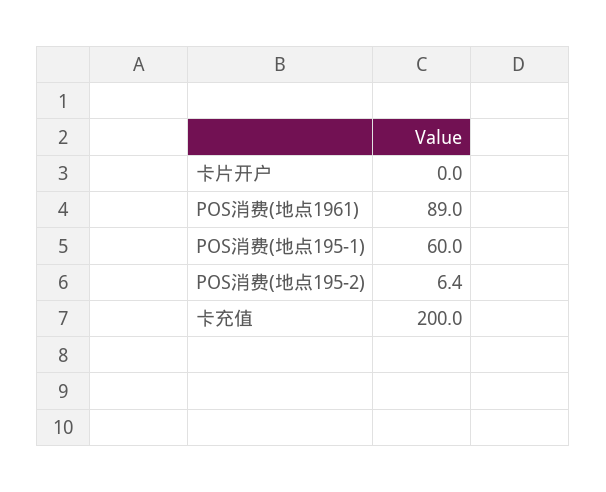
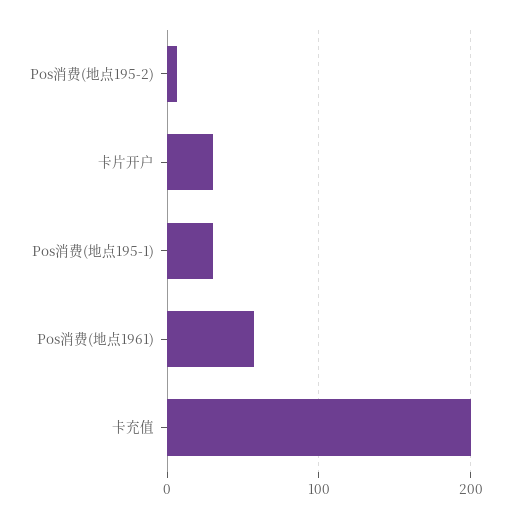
  {
-   "卡片开户": 0,
+   "卡片开户": 30,
-   "POS消费(地点1961)": 89,
+   "POS消费(地点1961)": 60,
-   "POS消费(地点195-1)": 60,
+   "POS消费(地点195-1)": 30,
    "POS消费(地点195-2)": 6.4,
    "卡充值": 200
  }

